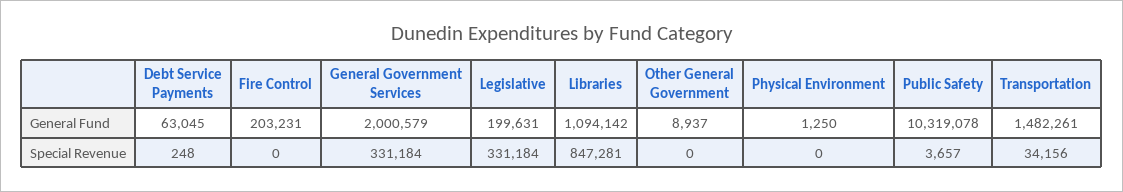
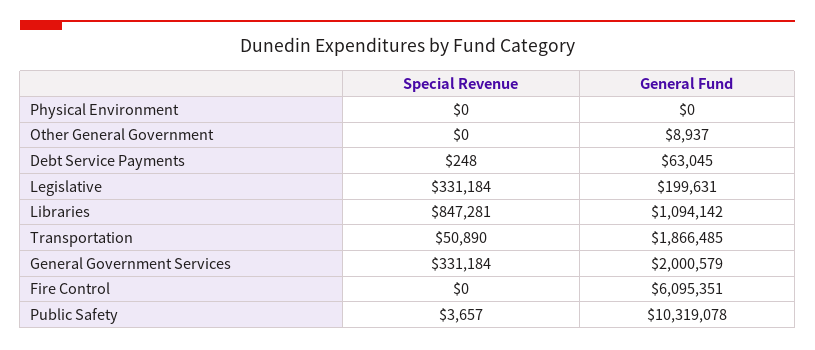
  {
    "Debt Service Payments": {
      "General Fund": 63045,
      "Special Revenue": 248
    },
    "Fire Control": {
-     "General Fund": 203231,
+     "General Fund": 6095351,
      "Special Revenue": 0
    },
    "General Government Services": {
      "General Fund": 2000579,
      "Special Revenue": 331184
    },
    "Legislative": {
      "General Fund": 199631,
      "Special Revenue": 331184
    },
    "Libraries": {
      "General Fund": 1094142,
      "Special Revenue": 847281
    },
    "Other General Government": {
      "General Fund": 8937,
      "Special Revenue": 0
    },
    "Physical Environment": {
-     "General Fund": 1250,
+     "General Fund": 0,
      "Special Revenue": 0
    },
    "Public Safety": {
      "General Fund": 10319078,
      "Special Revenue": 3657
    },
    "Transportation": {
-     "General Fund": 1482261,
+     "General Fund": 1866485,
-     "Special Revenue": 34156
+     "Special Revenue": 50890
    }
  }

